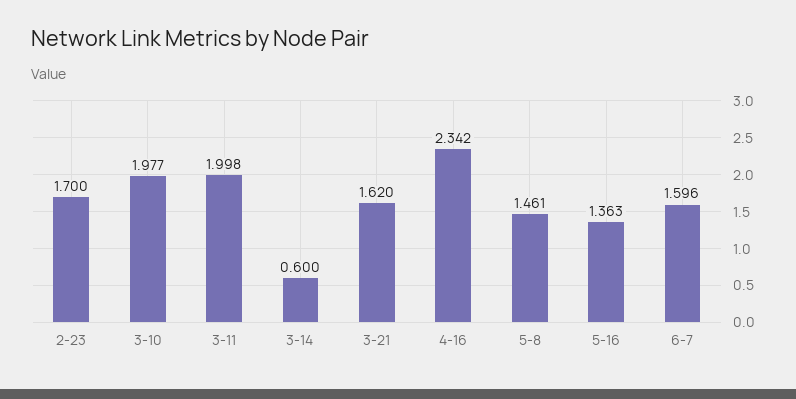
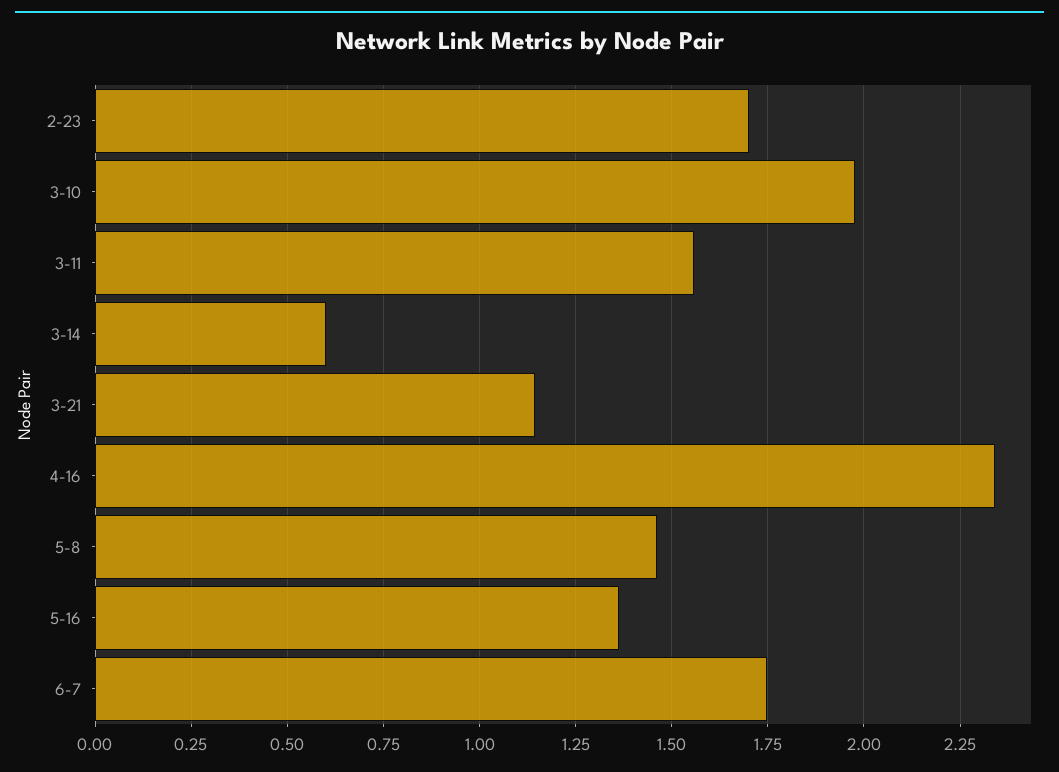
  {
    "2-23": 1.7,
    "3-10": 1.977,
-   "3-11": 1.998,
+   "3-11": 1.55,
    "3-14": 0.6,
-   "3-21": 1.62,
+   "3-21": 1.15,
    "4-16": 2.342,
    "5-8": 1.461,
    "5-16": 1.363,
-   "6-7": 1.596
+   "6-7": 1.75
  }

